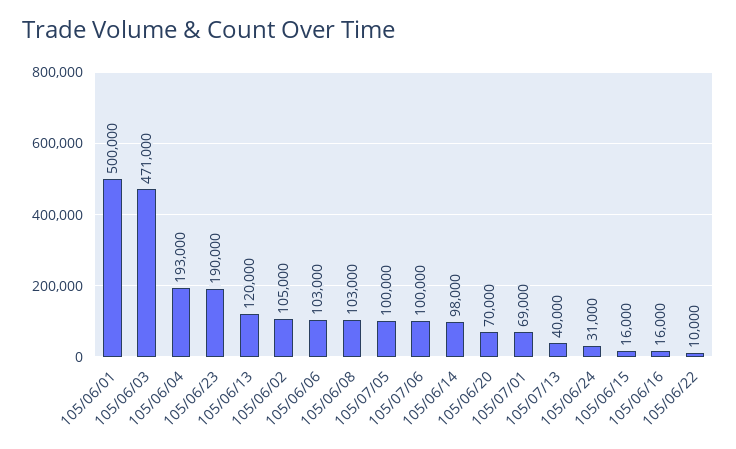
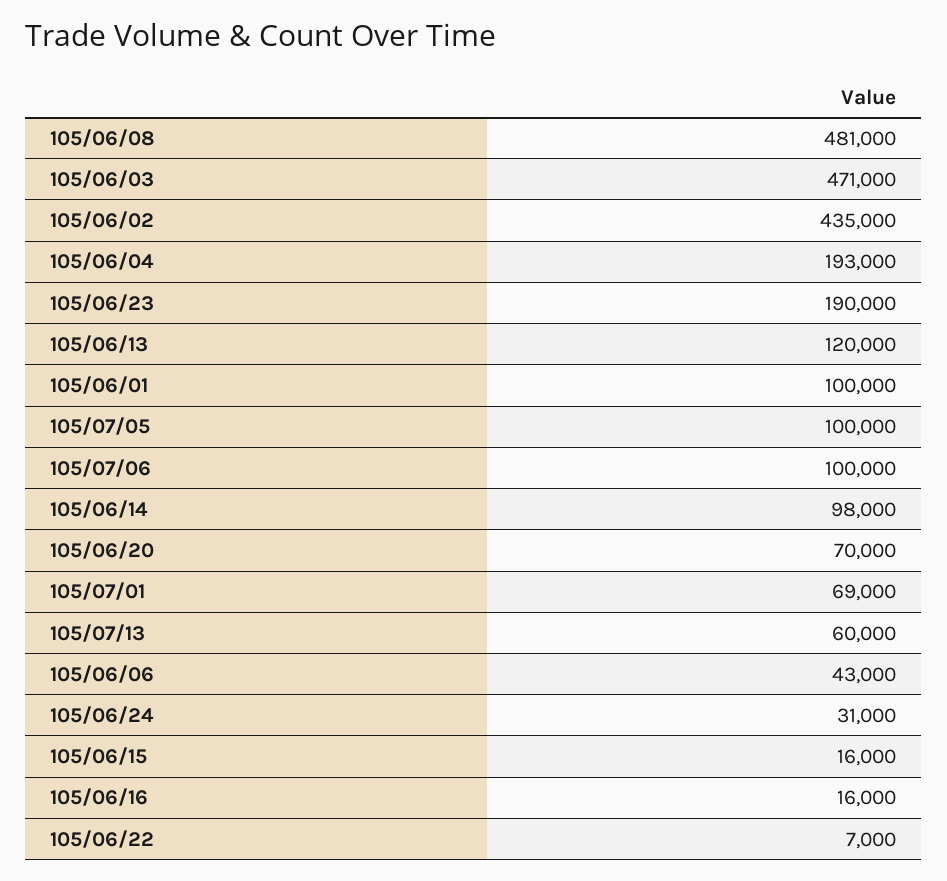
  {
-   "105/06/01": 500000,
+   "105/06/01": 100000,
    "105/06/03": 471000,
    "105/06/04": 193000,
    "105/06/23": 190000,
    "105/06/13": 120000,
-   "105/06/02": 105000,
+   "105/06/02": 435000,
-   "105/06/06": 103000,
+   "105/06/06": 43000,
-   "105/06/08": 103000,
+   "105/06/08": 481000,
    "105/07/05": 100000,
    "105/07/06": 100000,
    "105/06/14": 98000,
    "105/06/20": 70000,
    "105/07/01": 69000,
-   "105/07/13": 40000,
+   "105/07/13": 60000,
    "105/06/24": 31000,
    "105/06/15": 16000,
    "105/06/16": 16000,
-   "105/06/22": 10000
+   "105/06/22": 7000
  }

